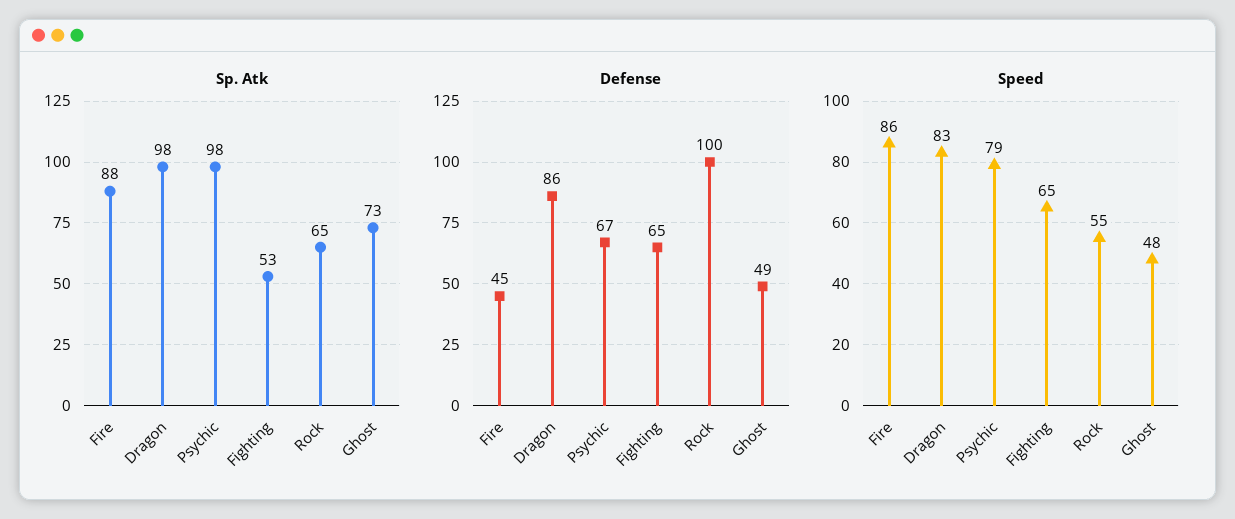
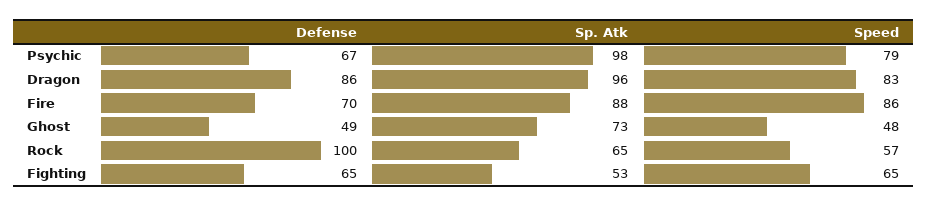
  {
    "Sp. Atk": {
      "Fire": 88,
-     "Dragon": 98,
+     "Dragon": 96,
      "Psychic": 98,
      "Fighting": 53,
      "Rock": 65,
      "Ghost": 73
    },
    "Defense": {
-     "Fire": 45,
+     "Fire": 70,
      "Dragon": 86,
      "Psychic": 67,
      "Fighting": 65,
      "Rock": 100,
      "Ghost": 49
    },
    "Speed": {
      "Fire": 86,
      "Dragon": 83,
      "Psychic": 79,
      "Fighting": 65,
-     "Rock": 55,
+     "Rock": 57,
      "Ghost": 48
    }
  }

